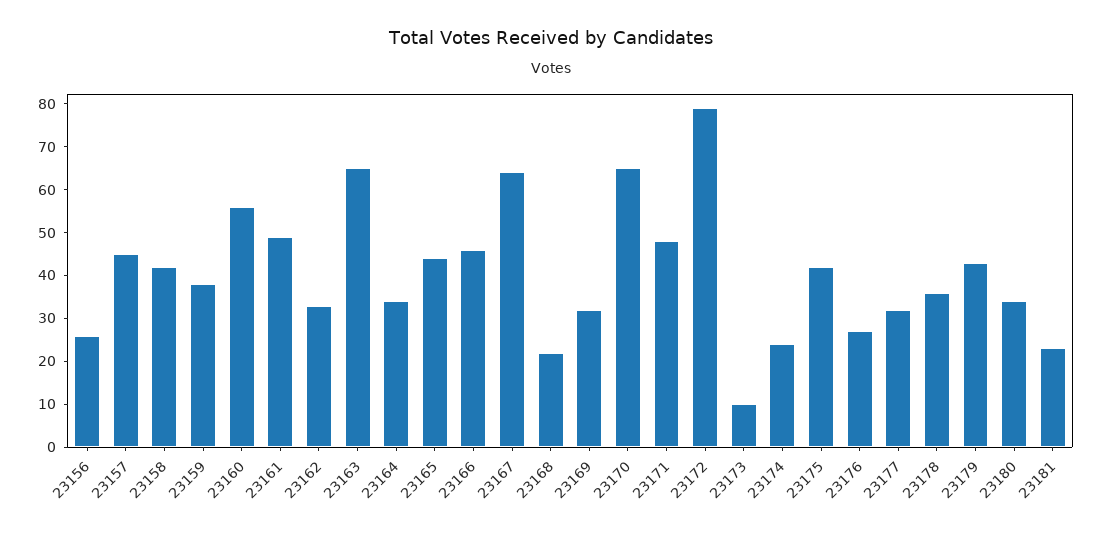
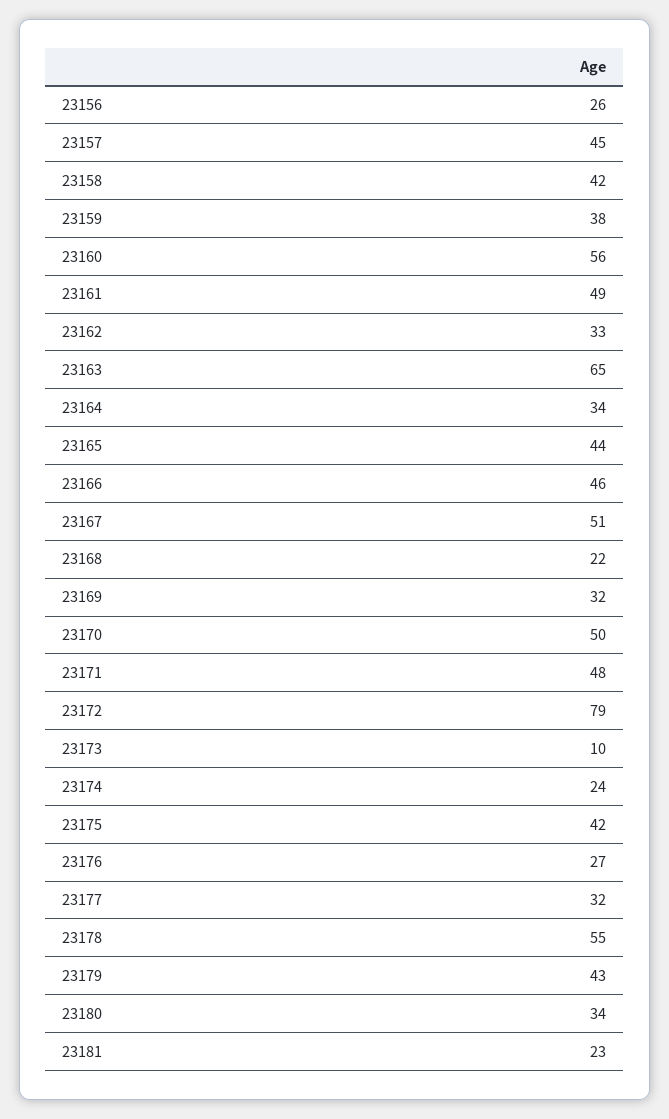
  {
    "23156": 26,
    "23157": 45,
    "23158": 42,
    "23159": 38,
    "23160": 56,
    "23161": 49,
    "23162": 33,
    "23163": 65,
    "23164": 34,
    "23165": 44,
    "23166": 46,
-   "23167": 65,
+   "23167": 51,
    "23168": 22,
    "23169": 32,
-   "23170": 65,
+   "23170": 50,
    "23171": 48,
    "23172": 79,
    "23173": 10,
    "23174": 24,
    "23175": 42,
    "23176": 27,
    "23177": 32,
-   "23178": 35,
+   "23178": 55,
    "23179": 43,
    "23180": 34,
    "23181": 23
  }

